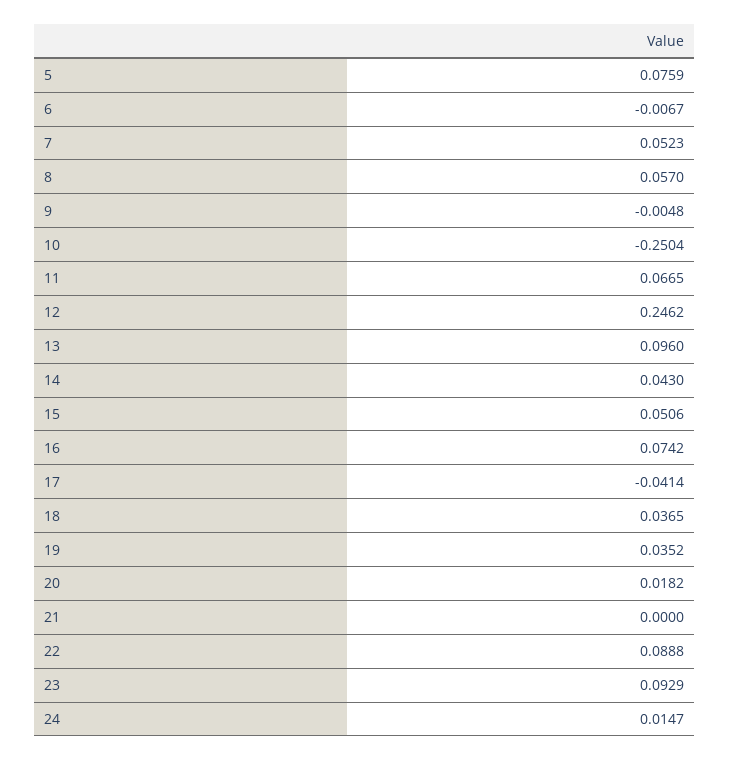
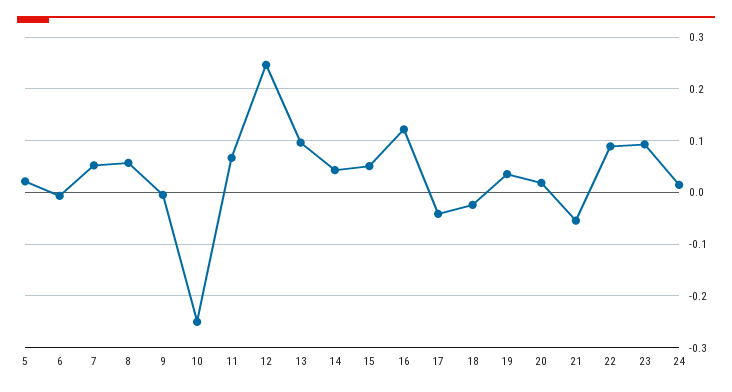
  {
-   "5": 0.0759,
+   "5": 0.02,
    "6": -0.0067,
    "7": 0.0523,
    "8": 0.057,
    "9": -0.0048,
    "10": -0.2504,
    "11": 0.0665,
    "12": 0.2462,
    "13": 0.096,
    "14": 0.043,
    "15": 0.0506,
-   "16": 0.0742,
+   "16": 0.12,
    "17": -0.0414,
-   "18": 0.0365,
+   "18": -0.02,
    "19": 0.0352,
    "20": 0.0182,
-   "21": 0,
+   "21": -0.06,
    "22": 0.0888,
    "23": 0.0929,
    "24": 0.0147
  }

